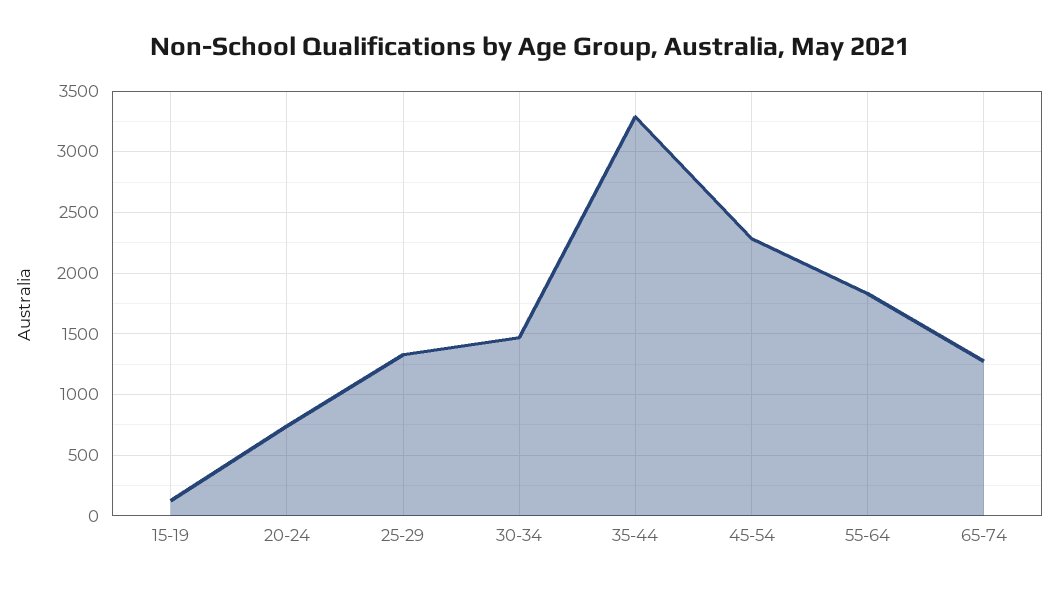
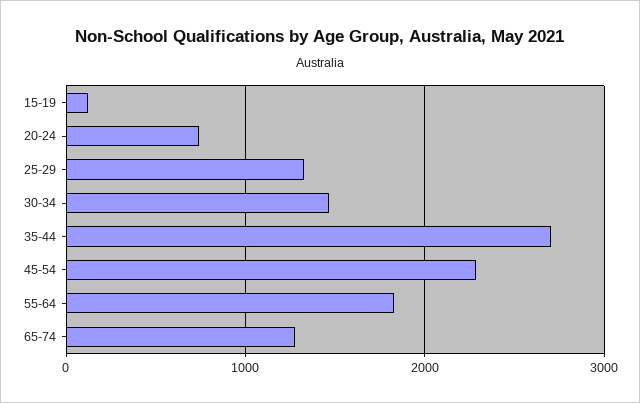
  {
    "15-19": 100,
    "20-24": 750,
    "25-29": 1350,
    "30-34": 1450,
-   "35-44": 3300,
+   "35-44": 2700,
    "45-54": 2300,
    "55-64": 1850,
    "65-74": 1300
  }

